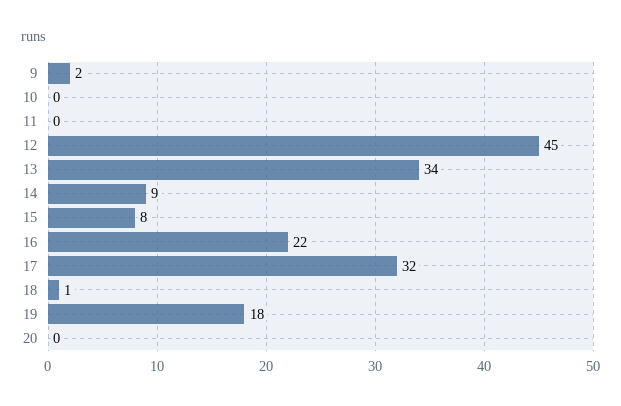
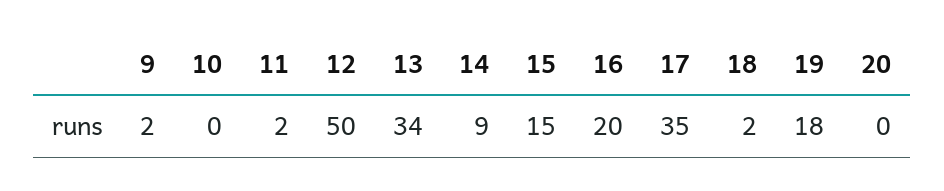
  {
    "9": 2,
    "10": 0,
-   "11": 0,
+   "11": 2,
-   "12": 45,
+   "12": 50,
    "13": 34,
    "14": 9,
-   "15": 8,
+   "15": 15,
-   "16": 22,
+   "16": 20,
-   "17": 32,
+   "17": 35,
-   "18": 1,
+   "18": 2,
    "19": 18,
    "20": 0
  }

